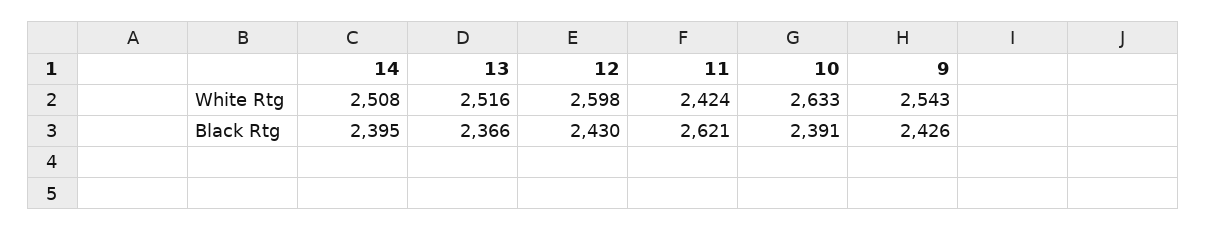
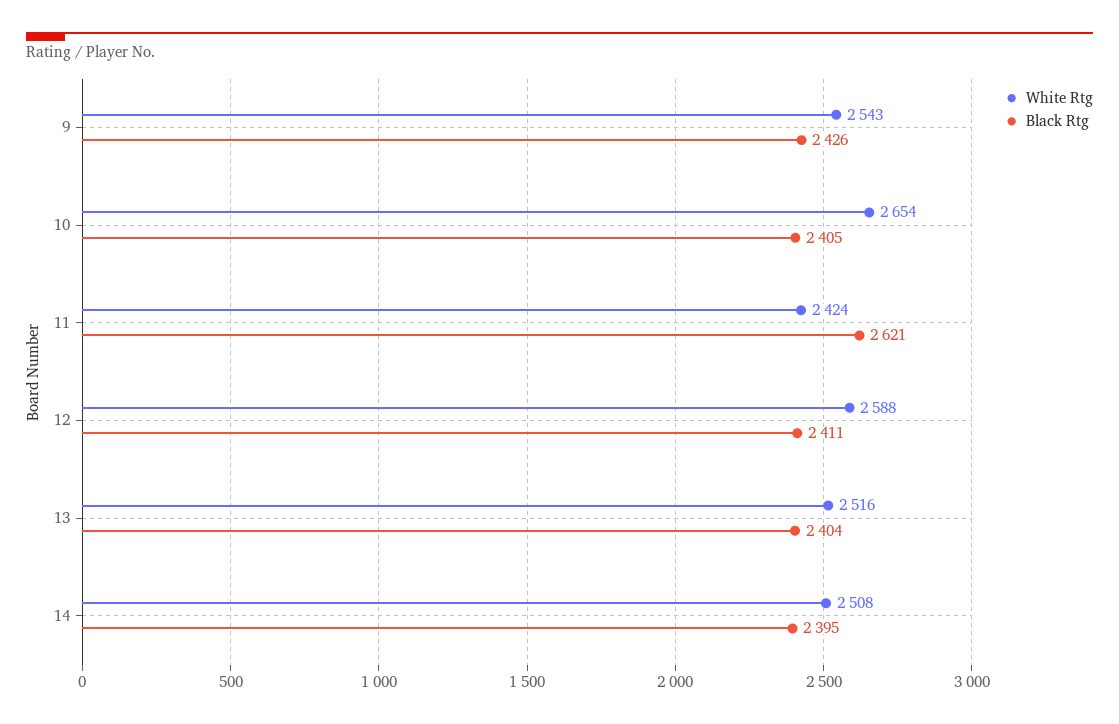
  {
    "White Rtg": {
      "14": 2508,
      "13": 2516,
-     "12": 2598,
+     "12": 2588,
      "11": 2424,
-     "10": 2633,
+     "10": 2654,
      "9": 2543
    },
    "Black Rtg": {
      "14": 2395,
-     "13": 2366,
+     "13": 2404,
-     "12": 2430,
+     "12": 2411,
      "11": 2621,
-     "10": 2391,
+     "10": 2405,
      "9": 2426
    }
  }

